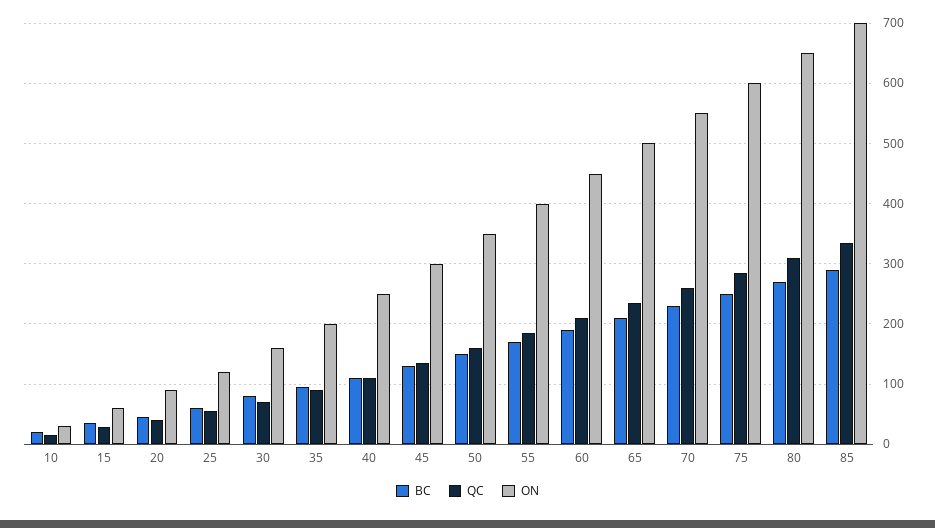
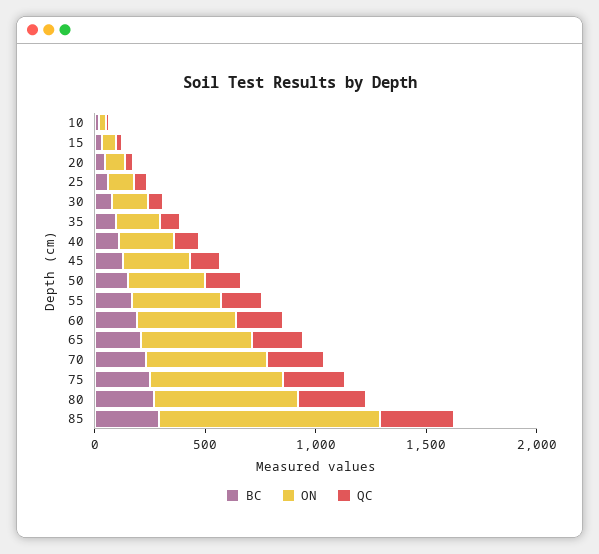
  {
    "BC": {
      "10": 20,
      "15": 40,
      "20": 50,
      "25": 60,
      "30": 80,
      "35": 100,
      "40": 110,
      "45": 130,
      "50": 150,
      "55": 170,
      "60": 190,
      "65": 210,
      "70": 230,
      "75": 250,
      "80": 270,
      "85": 290
    },
    "QC": {
      "10": 20,
      "15": 30,
      "20": 40,
      "25": 60,
      "30": 70,
      "35": 90,
      "40": 110,
      "45": 140,
      "50": 160,
      "55": 190,
      "60": 210,
      "65": 240,
      "70": 260,
      "75": 290,
      "80": 310,
      "85": 340
    },
    "ON": {
      "10": 30,
      "15": 60,
      "20": 90,
      "25": 120,
      "30": 160,
      "35": 200,
      "40": 250,
      "45": 300,
      "50": 350,
      "55": 400,
      "60": 450,
      "65": 500,
      "70": 550,
      "75": 600,
      "80": 650,
-     "85": 700
+     "85": 1000
    }
  }

